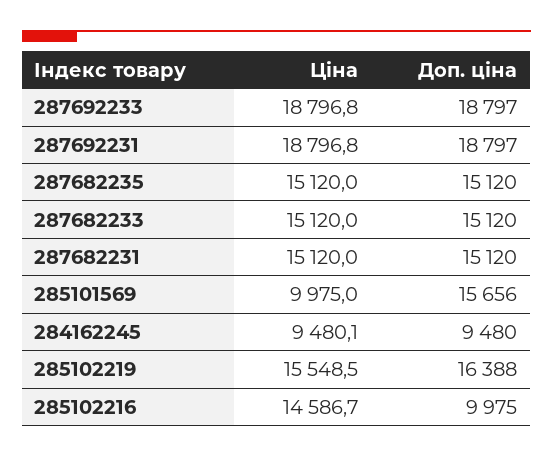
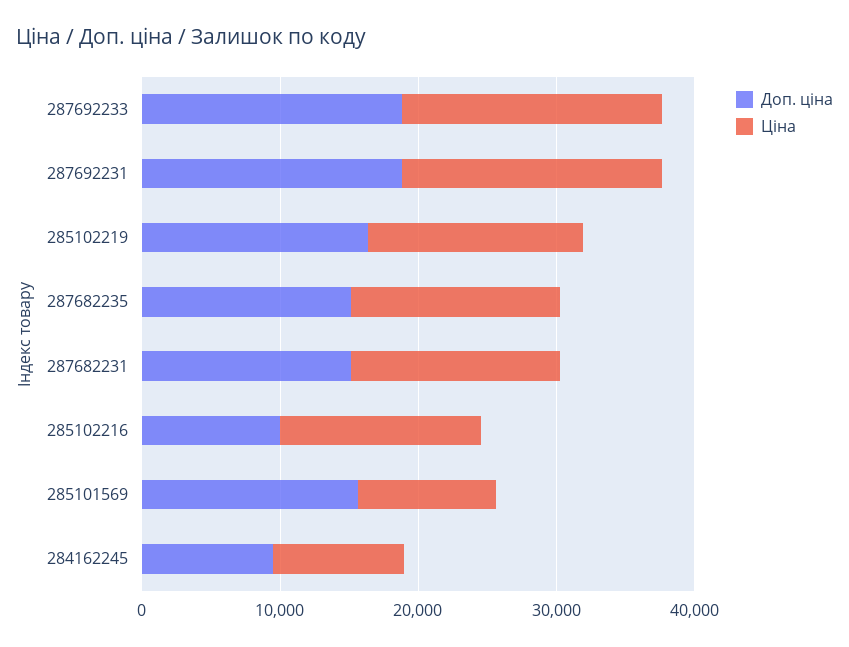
  {
    "Ціна": {
      "287692233": 18796.8,
      "287692231": 18796.8,
      "287682235": 15120,
-     "287682233": 15120,
      "287682231": 15120,
      "285101569": 9975,
      "284162245": 9480.1,
      "285102219": 15548.5,
      "285102216": 14586.7
    },
    "Доп. ціна": {
      "287692233": 18797,
      "287692231": 18797,
      "287682235": 15120,
-     "287682233": 15120,
      "287682231": 15120,
      "285101569": 15656,
      "284162245": 9480,
      "285102219": 16388,
      "285102216": 9975
    }
  }

